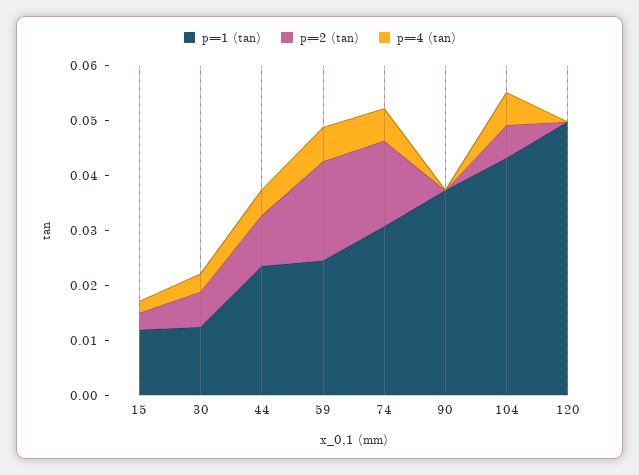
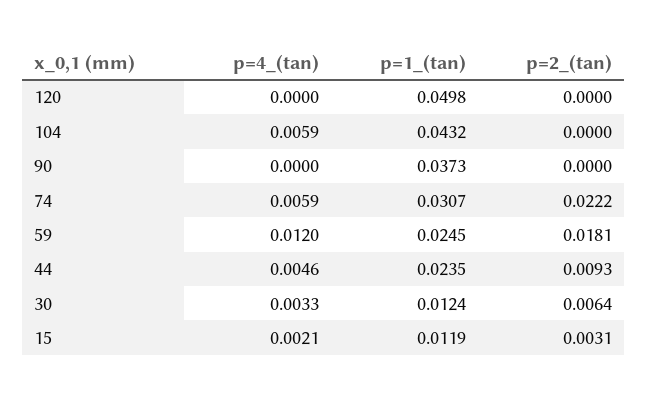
  {
    "p=1 (tan)": {
      "15": 0.0119,
      "30": 0.0124,
      "44": 0.0235,
      "59": 0.0245,
      "74": 0.0307,
      "90": 0.0373,
      "104": 0.0432,
      "120": 0.0498
    },
    "p=2 (tan)": {
      "15": 0.0031,
      "30": 0.0064,
      "44": 0.0093,
      "59": 0.0181,
-     "74": 0.016,
+     "74": 0.0222,
      "90": 0,
-     "104": 0.006,
+     "104": 0,
      "120": 0
    },
    "p=4 (tan)": {
      "15": 0.0021,
      "30": 0.0033,
      "44": 0.0046,
-     "59": 0.006,
+     "59": 0.012,
      "74": 0.0059,
      "90": 0,
      "104": 0.0059,
      "120": 0
    }
  }

